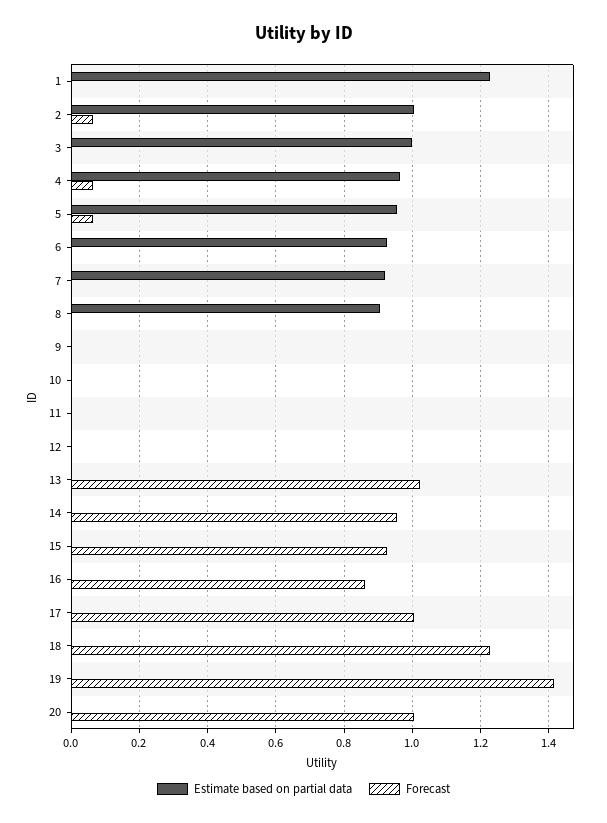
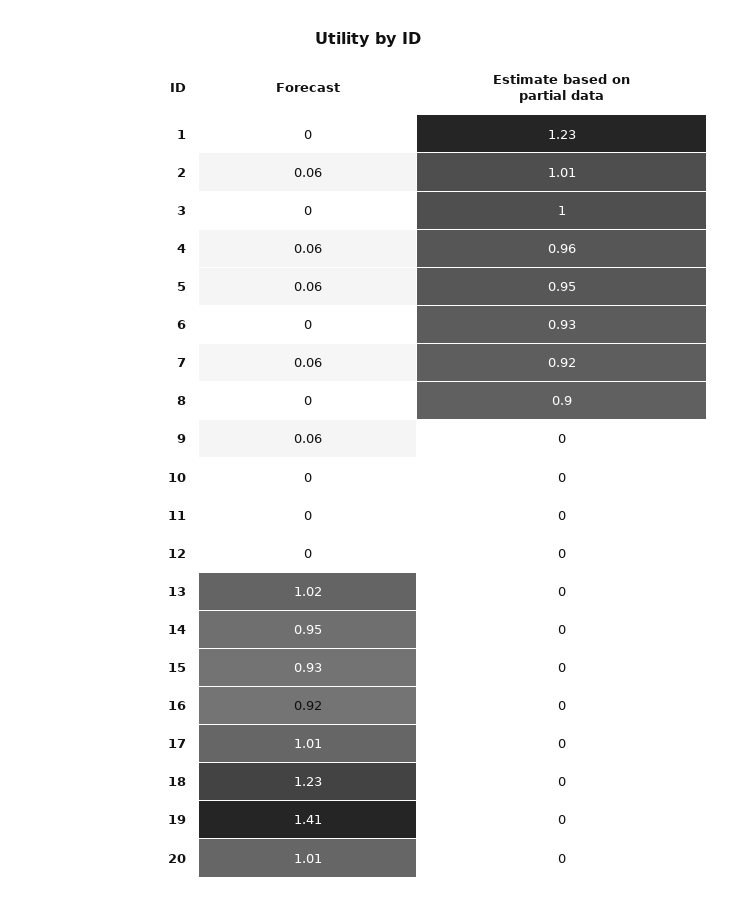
  {
    "Estimate based on partial data": {
      "1": 1.23,
      "2": 1.01,
      "3": 1,
      "4": 0.96,
      "5": 0.95,
      "6": 0.93,
      "7": 0.92,
      "8": 0.9,
      "9": 0,
      "10": 0,
      "11": 0,
      "12": 0,
      "13": 0,
      "14": 0,
      "15": 0,
      "16": 0,
      "17": 0,
      "18": 0,
      "19": 0,
      "20": 0
    },
    "Forecast": {
      "1": 0,
      "2": 0.06,
      "3": 0,
      "4": 0.06,
      "5": 0.06,
      "6": 0,
-     "7": 0,
+     "7": 0.06,
      "8": 0,
-     "9": 0,
+     "9": 0.06,
      "10": 0,
      "11": 0,
      "12": 0,
      "13": 1.02,
      "14": 0.95,
      "15": 0.93,
-     "16": 0.86,
+     "16": 0.92,
      "17": 1.01,
      "18": 1.23,
      "19": 1.41,
      "20": 1.01
    }
  }

